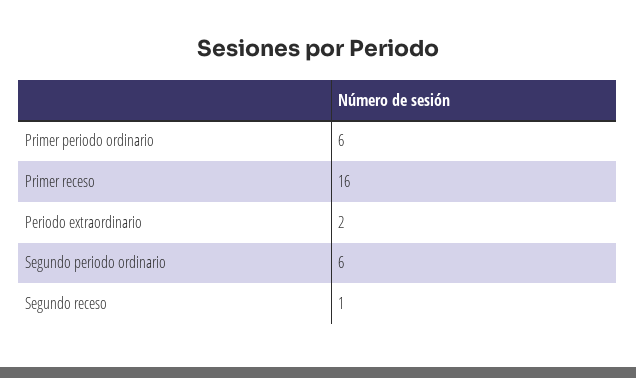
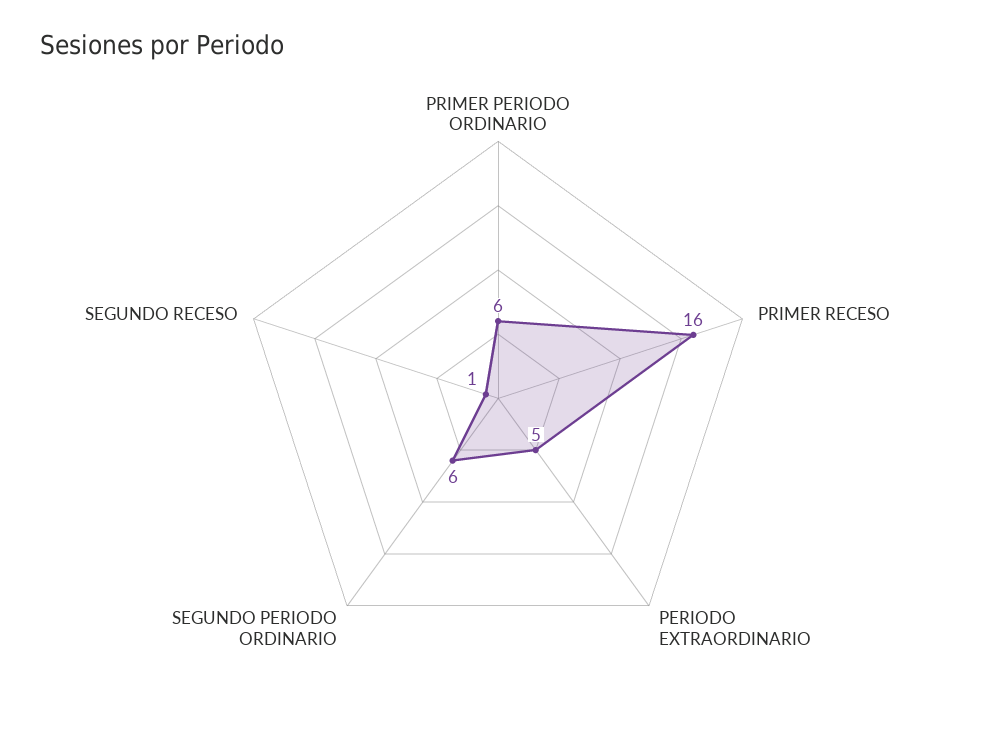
  {
    "Primer periodo ordinario": 6,
    "Primer receso": 16,
-   "Periodo extraordinario": 2,
+   "Periodo extraordinario": 5,
    "Segundo periodo ordinario": 6,
    "Segundo receso": 1
  }

